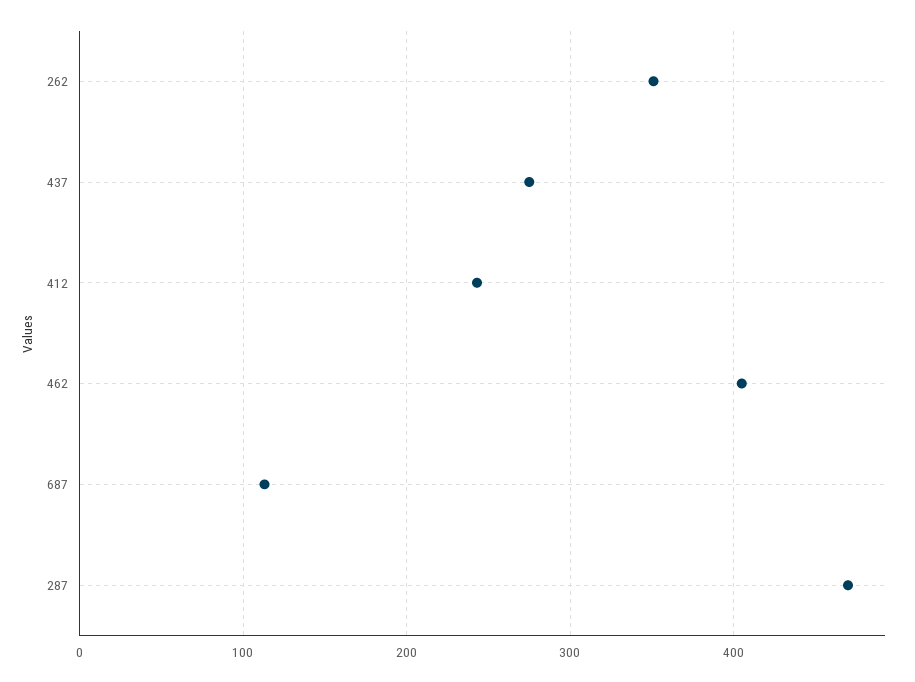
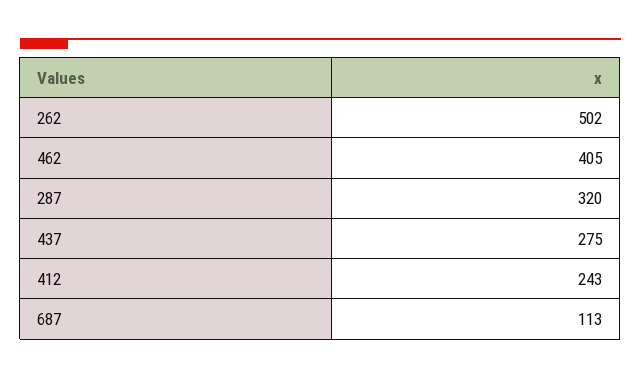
  {
-   "262": 350,
+   "262": 502,
    "437": 275,
    "412": 243,
    "462": 405,
    "687": 113,
-   "287": 470
+   "287": 320
  }

